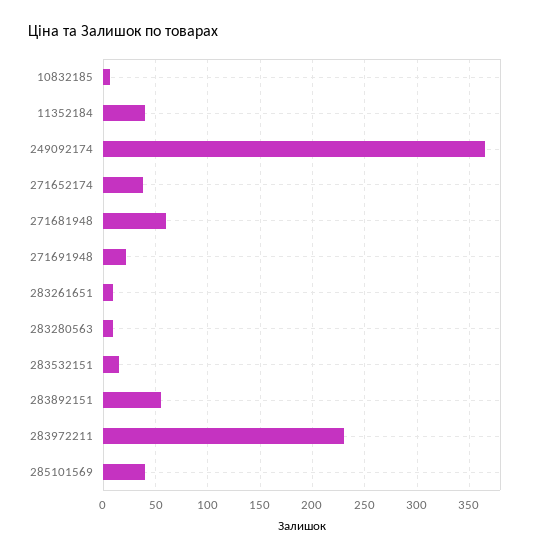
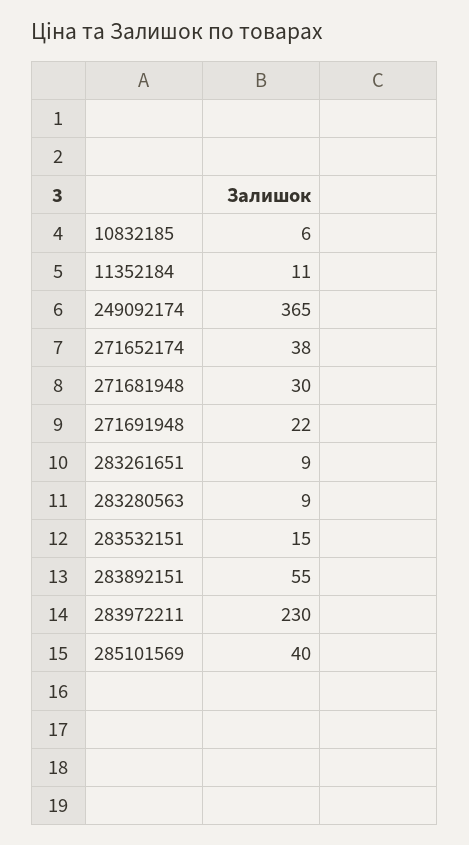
  {
    "10832185": 6,
-   "11352184": 40,
+   "11352184": 11,
    "249092174": 365,
    "271652174": 38,
-   "271681948": 60,
+   "271681948": 30,
    "271691948": 22,
    "283261651": 9,
    "283280563": 9,
    "283532151": 15,
    "283892151": 55,
    "283972211": 230,
    "285101569": 40
  }

